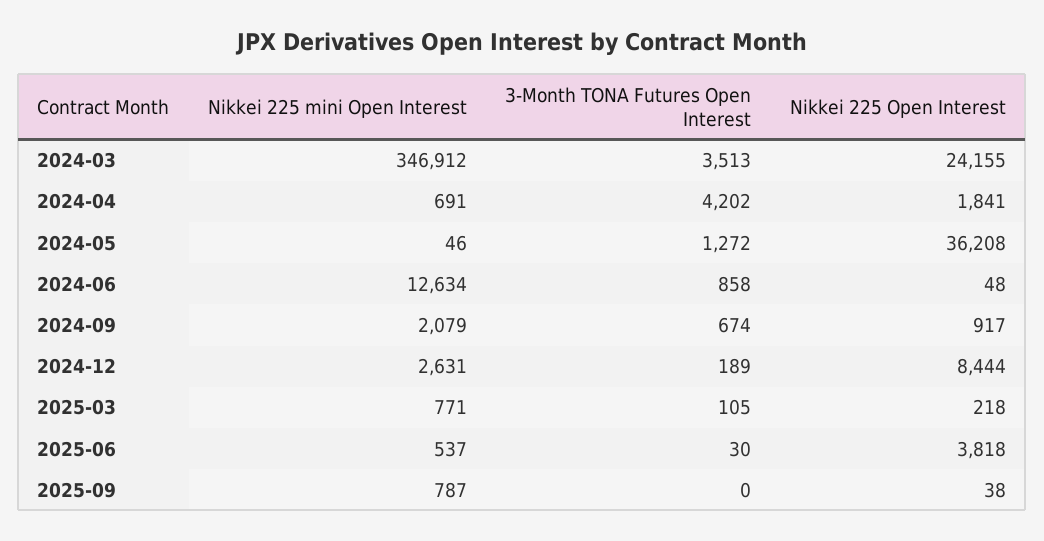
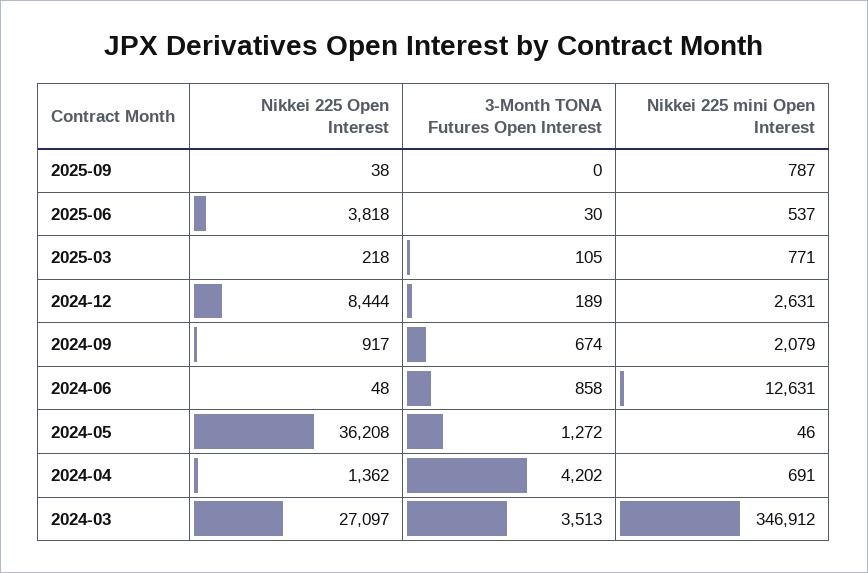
  {
    "Nikkei 225 mini Open Interest": {
      "2024-03": 346912,
      "2024-04": 691,
      "2024-05": 46,
-     "2024-06": 12634,
+     "2024-06": 12631,
      "2024-09": 2079,
      "2024-12": 2631,
      "2025-03": 771,
      "2025-06": 537,
      "2025-09": 787
    },
    "3-Month TONA Futures Open Interest": {
      "2024-03": 3513,
      "2024-04": 4202,
      "2024-05": 1272,
      "2024-06": 858,
      "2024-09": 674,
      "2024-12": 189,
      "2025-03": 105,
      "2025-06": 30,
      "2025-09": 0
    },
    "Nikkei 225 Open Interest": {
-     "2024-03": 24155,
+     "2024-03": 27097,
-     "2024-04": 1841,
+     "2024-04": 1362,
      "2024-05": 36208,
      "2024-06": 48,
      "2024-09": 917,
      "2024-12": 8444,
      "2025-03": 218,
      "2025-06": 3818,
      "2025-09": 38
    }
  }

